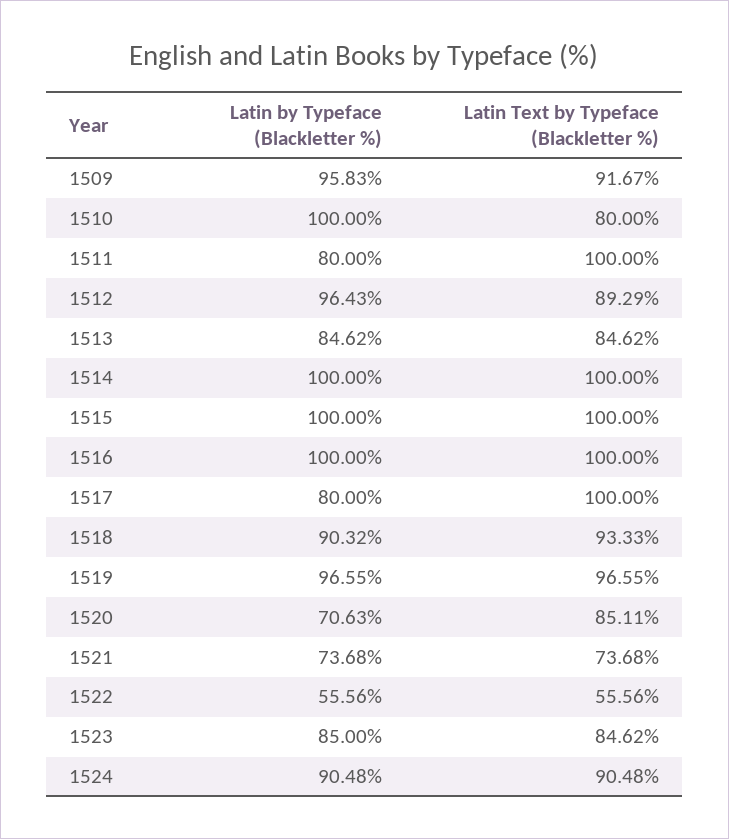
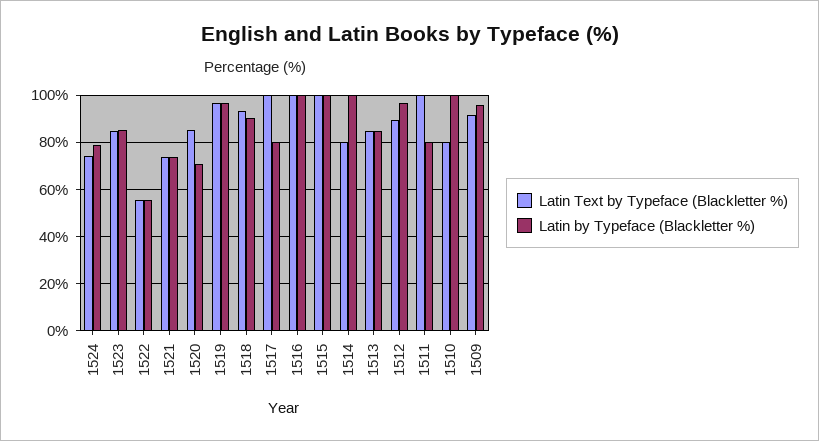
  {
    "Latin by Typeface (Blackletter %)": {
      "1509": 95.83,
      "1510": 100,
      "1511": 80,
      "1512": 96.43,
      "1513": 84.62,
      "1514": 100,
      "1515": 100,
      "1516": 100,
      "1517": 80,
      "1518": 90.32,
      "1519": 96.55,
      "1520": 70.63,
      "1521": 73.68,
      "1522": 55.56,
      "1523": 85,
-     "1524": 90.48
+     "1524": 80
    },
    "Latin Text by Typeface (Blackletter %)": {
      "1509": 91.67,
      "1510": 80,
      "1511": 100,
      "1512": 89.29,
      "1513": 84.62,
-     "1514": 100,
+     "1514": 80,
      "1515": 100,
      "1516": 100,
      "1517": 100,
      "1518": 93.33,
      "1519": 96.55,
      "1520": 85.11,
      "1521": 73.68,
      "1522": 55.56,
      "1523": 84.62,
-     "1524": 90.48
+     "1524": 75
    }
  }

